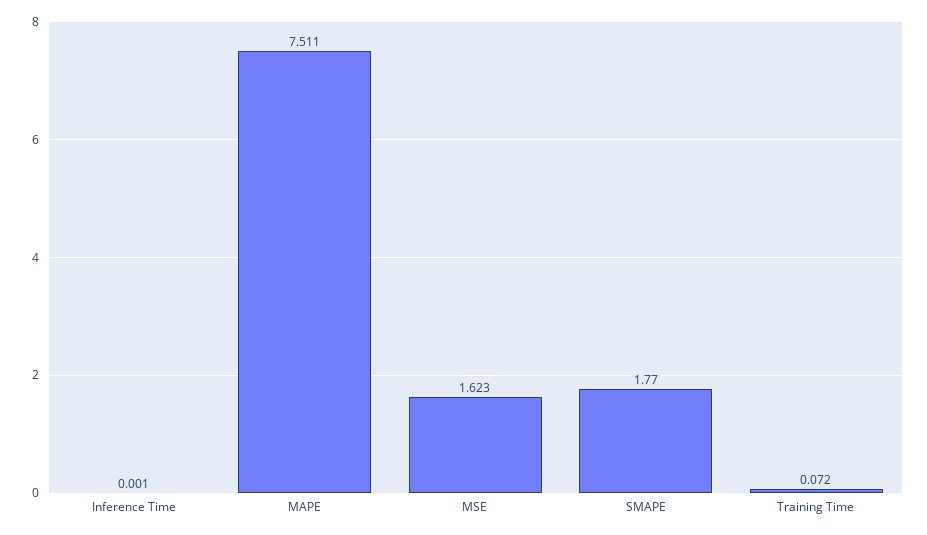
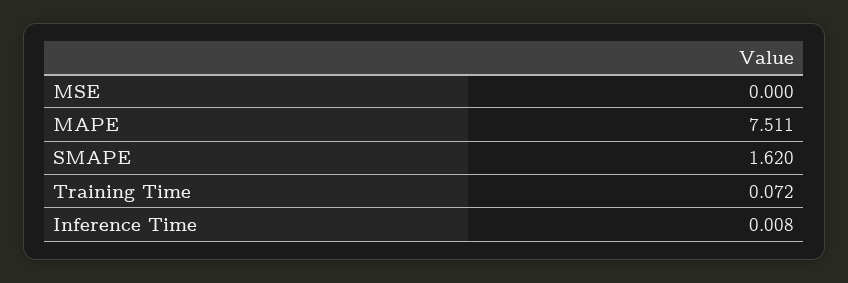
  {
-   "Inference Time": 0.001,
+   "Inference Time": 0.008,
    "MAPE": 7.511,
-   "MSE": 1.623,
+   "MSE": 0,
-   "SMAPE": 1.77,
+   "SMAPE": 1.62,
    "Training Time": 0.072
  }

